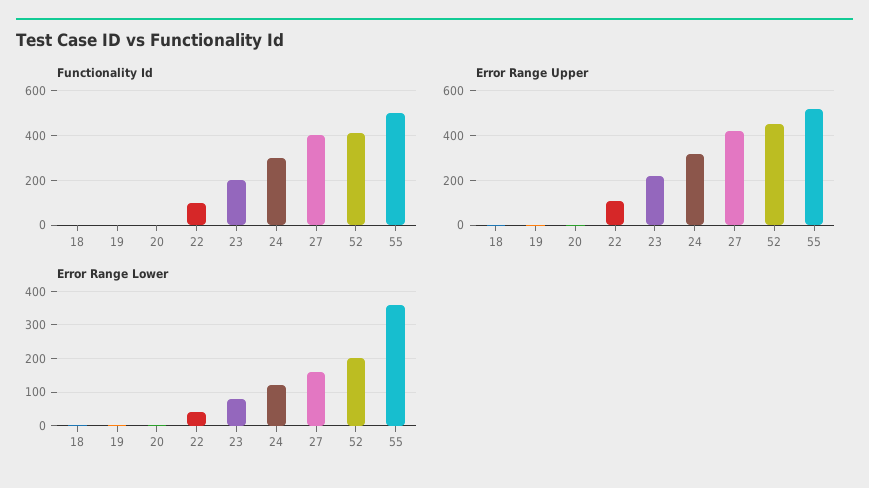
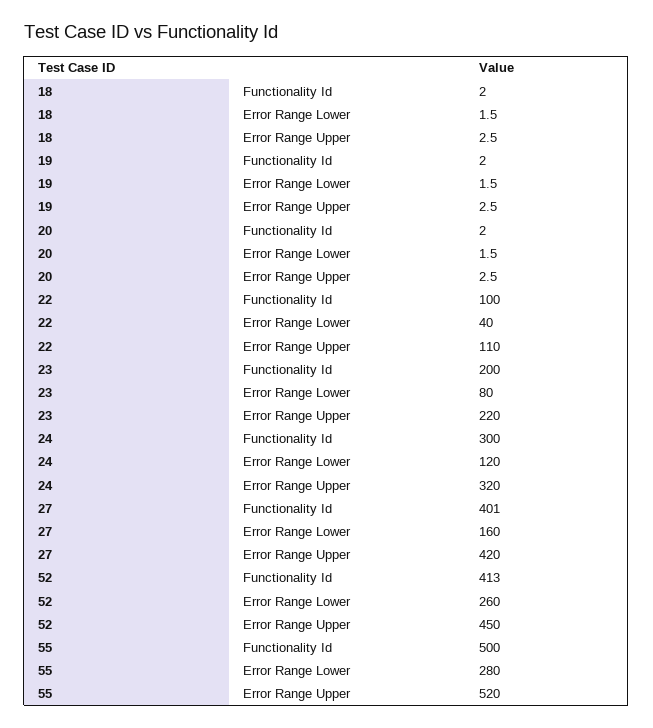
  {
    "Functionality Id": {
      "18": 2,
      "19": 2,
      "20": 2,
      "22": 100,
      "23": 200,
      "24": 300,
      "27": 401,
      "52": 413,
      "55": 500
    },
    "Error Range Upper": {
      "18": 2.5,
      "19": 2.5,
      "20": 2.5,
      "22": 110,
      "23": 220,
      "24": 320,
      "27": 420,
      "52": 450,
      "55": 520
    },
    "Error Range Lower": {
      "18": 1.5,
      "19": 1.5,
      "20": 1.5,
      "22": 40,
      "23": 80,
      "24": 120,
      "27": 160,
-     "52": 200,
+     "52": 260,
-     "55": 360
+     "55": 280
    }
  }

